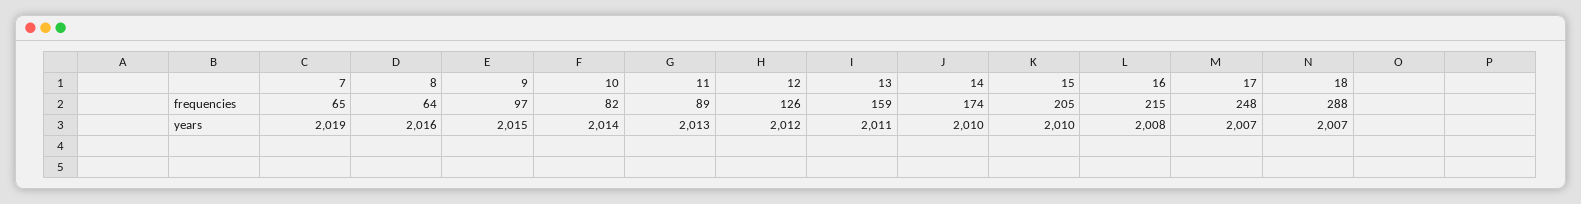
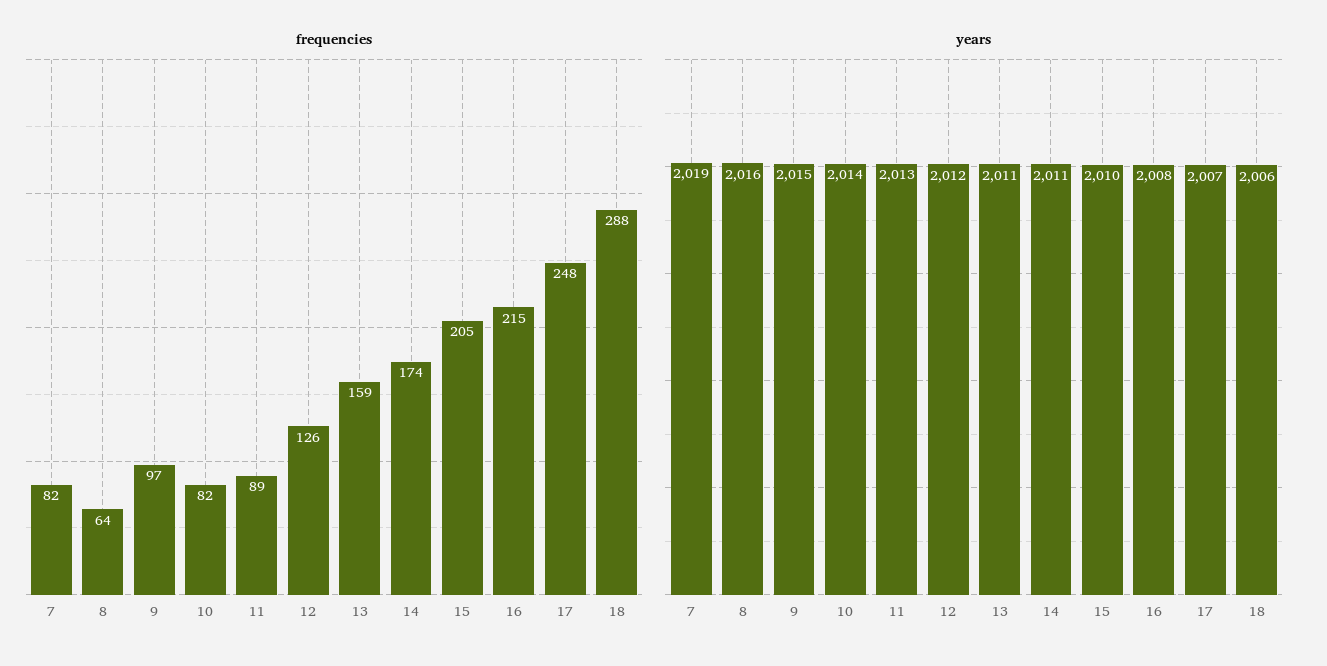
  {
    "frequencies": {
-     "7": 65,
+     "7": 82,
      "8": 64,
      "9": 97,
      "10": 82,
      "11": 89,
      "12": 126,
      "13": 159,
      "14": 174,
      "15": 205,
      "16": 215,
      "17": 248,
      "18": 288
    },
    "years": {
      "7": 2019,
      "8": 2016,
      "9": 2015,
      "10": 2014,
      "11": 2013,
      "12": 2012,
      "13": 2011,
-     "14": 2010,
+     "14": 2011,
      "15": 2010,
      "16": 2008,
      "17": 2007,
-     "18": 2007
+     "18": 2006
    }
  }

